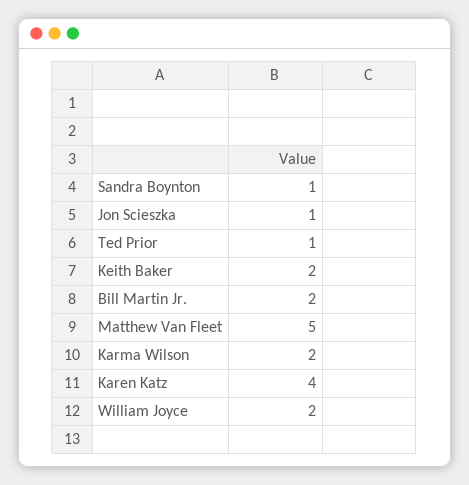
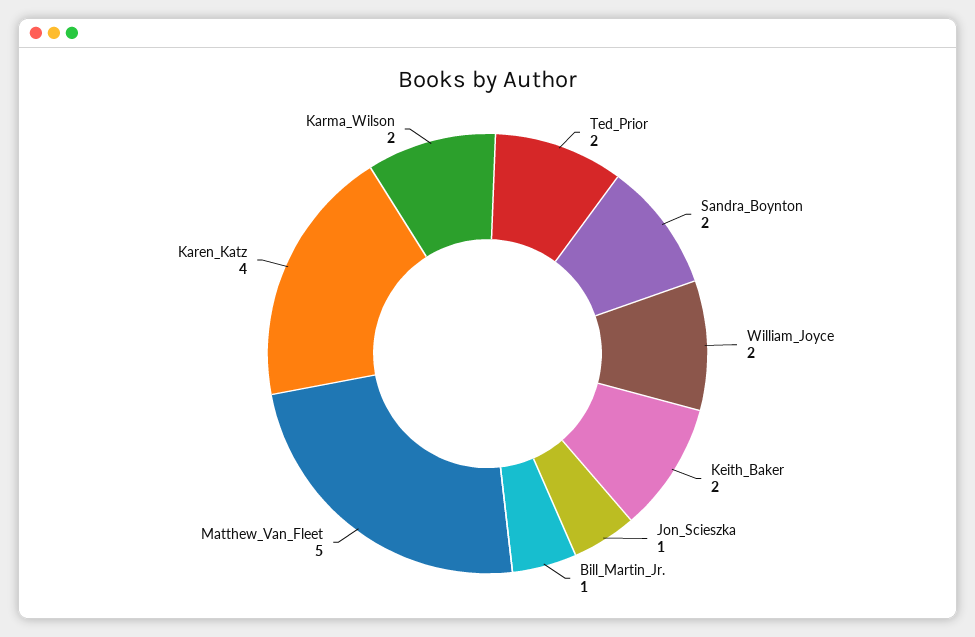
  {
-   "Sandra Boynton": 1,
+   "Sandra Boynton": 2,
    "Jon Scieszka": 1,
-   "Ted Prior": 1,
+   "Ted Prior": 2,
    "Keith Baker": 2,
-   "Bill Martin Jr.": 2,
+   "Bill Martin Jr.": 1,
    "Matthew Van Fleet": 5,
    "Karma Wilson": 2,
    "Karen Katz": 4,
    "William Joyce": 2
  }

